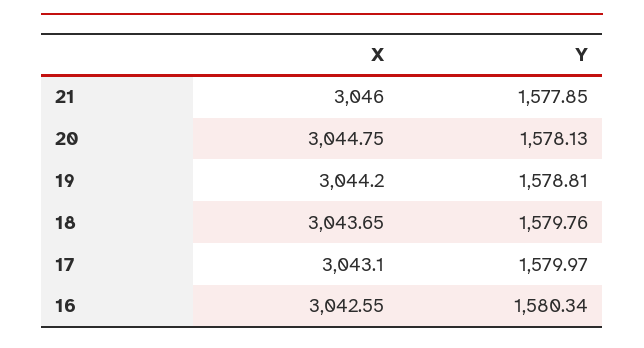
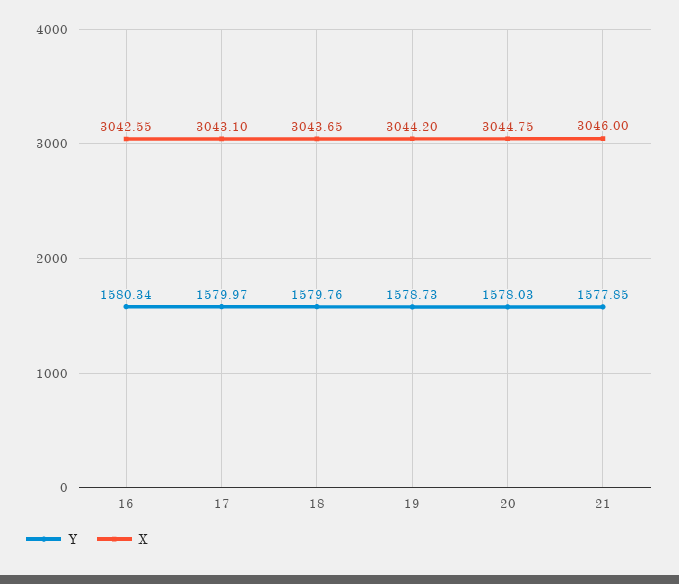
  {
    "X": {
      "21": 3046,
      "20": 3044.75,
      "19": 3044.2,
      "18": 3043.65,
      "17": 3043.1,
      "16": 3042.55
    },
    "Y": {
      "21": 1577.85,
-     "20": 1578.13,
+     "20": 1578.03,
-     "19": 1578.81,
+     "19": 1578.73,
      "18": 1579.76,
      "17": 1579.97,
      "16": 1580.34
    }
  }

